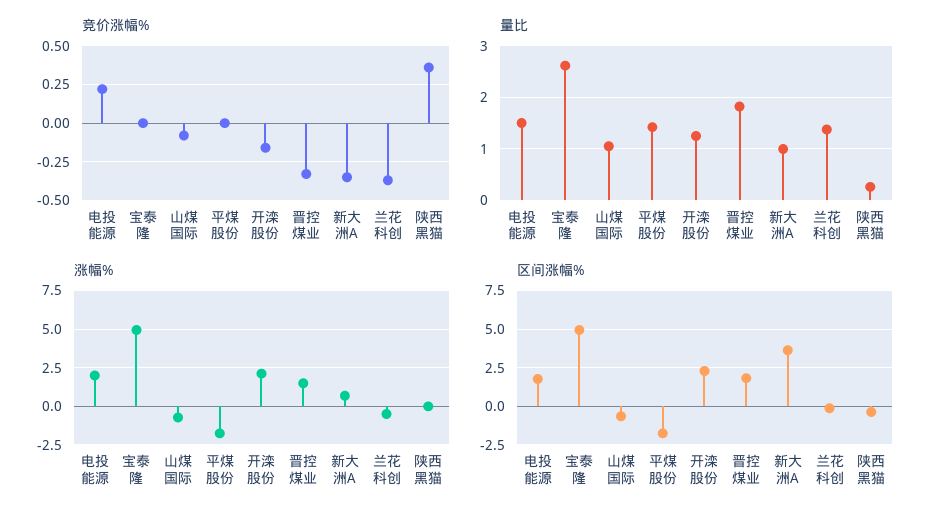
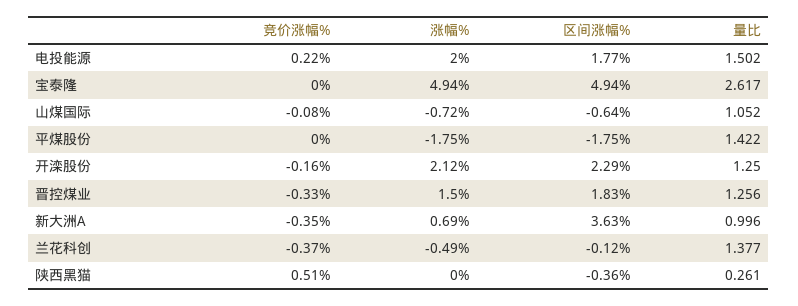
  {
    "竞价涨幅%": {
      "电投能源": 0.22,
      "宝泰隆": 0,
      "山煤国际": -0.08,
      "平煤股份": 0,
      "开滦股份": -0.16,
      "晋控煤业": -0.33,
      "新大洲A": -0.35,
      "兰花科创": -0.37,
-     "陕西黑猫": 0.35
+     "陕西黑猫": 0.51
    },
    "量比": {
      "电投能源": 1.502,
      "宝泰隆": 2.617,
      "山煤国际": 1.052,
      "平煤股份": 1.422,
      "开滦股份": 1.25,
-     "晋控煤业": 1.8,
+     "晋控煤业": 1.256,
      "新大洲A": 0.996,
      "兰花科创": 1.377,
      "陕西黑猫": 0.261
    },
    "涨幅%": {
      "电投能源": 2,
      "宝泰隆": 4.94,
      "山煤国际": -0.72,
      "平煤股份": -1.75,
      "开滦股份": 2.12,
      "晋控煤业": 1.5,
      "新大洲A": 0.69,
      "兰花科创": -0.49,
      "陕西黑猫": 0
    },
    "区间涨幅%": {
      "电投能源": 1.77,
      "宝泰隆": 4.94,
      "山煤国际": -0.64,
      "平煤股份": -1.75,
      "开滦股份": 2.29,
      "晋控煤业": 1.83,
      "新大洲A": 3.63,
      "兰花科创": -0.12,
      "陕西黑猫": -0.36
    }
  }

